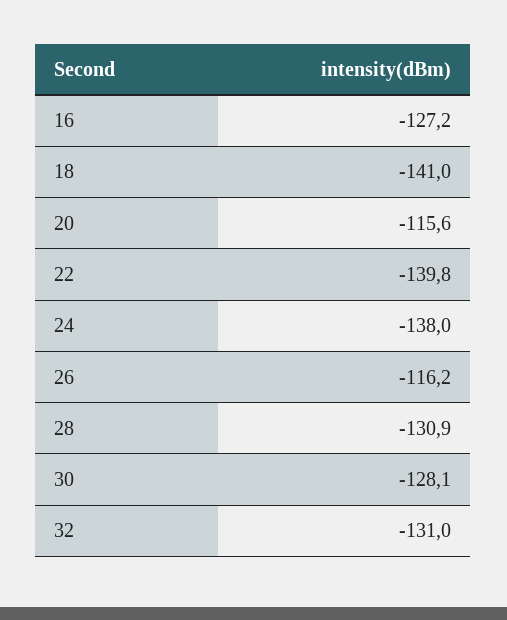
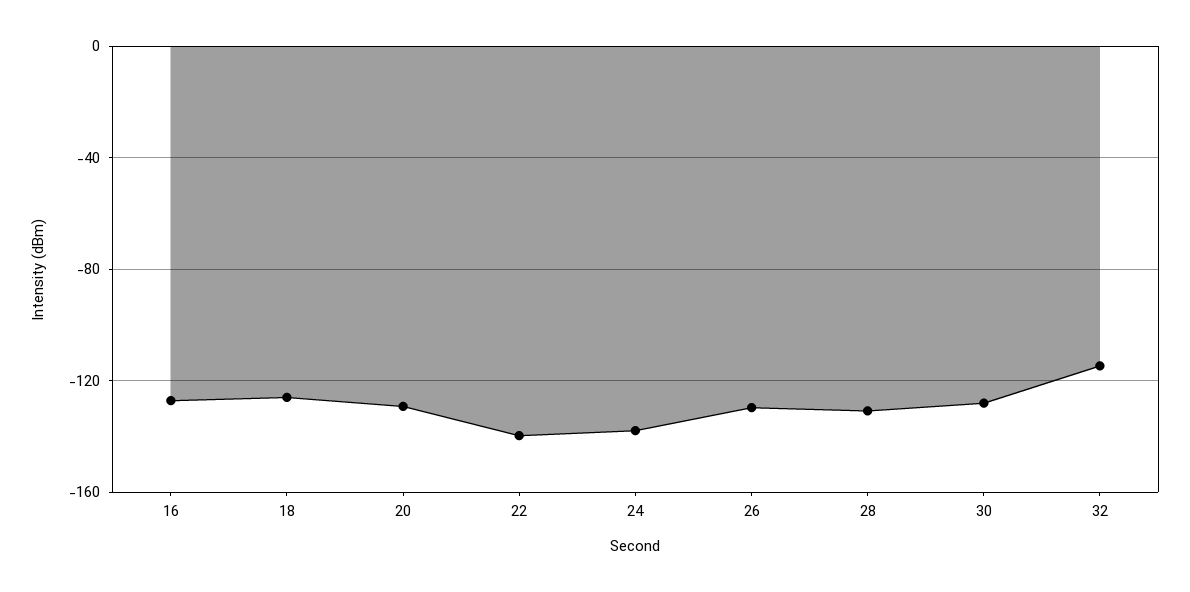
  {
    "16": -127.2,
-   "18": -141,
+   "18": -125,
-   "20": -115.6,
+   "20": -130,
    "22": -139.8,
    "24": -138,
-   "26": -116.2,
+   "26": -130,
    "28": -130.9,
    "30": -128.1,
-   "32": -131
+   "32": -115
  }

